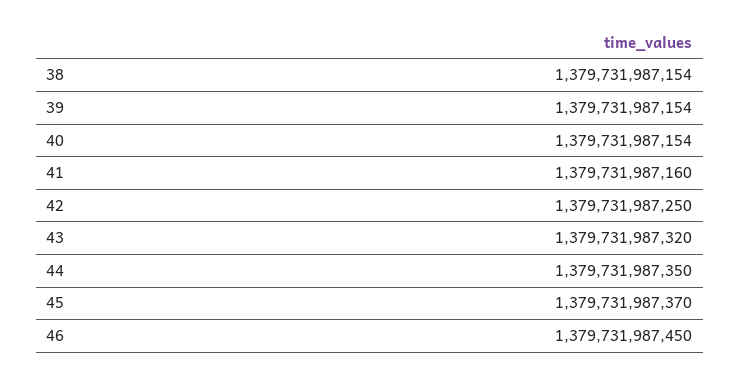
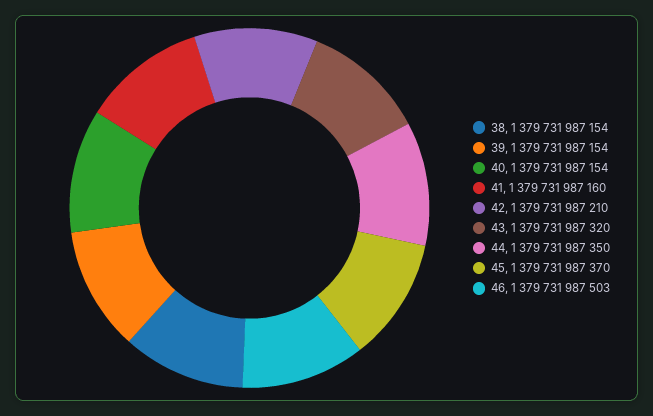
  {
    "38": 1379731987154,
    "39": 1379731987154,
    "40": 1379731987154,
    "41": 1379731987160,
-   "42": 1379731987250,
+   "42": 1379731987210,
    "43": 1379731987320,
    "44": 1379731987350,
    "45": 1379731987370,
-   "46": 1379731987450
+   "46": 1379731987503
  }

